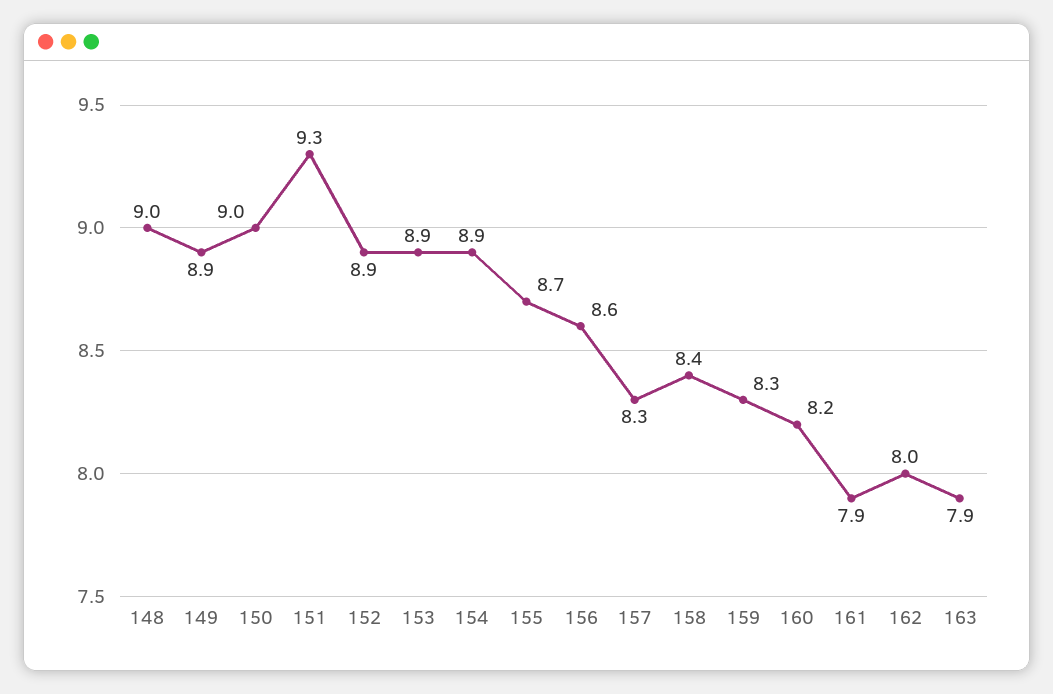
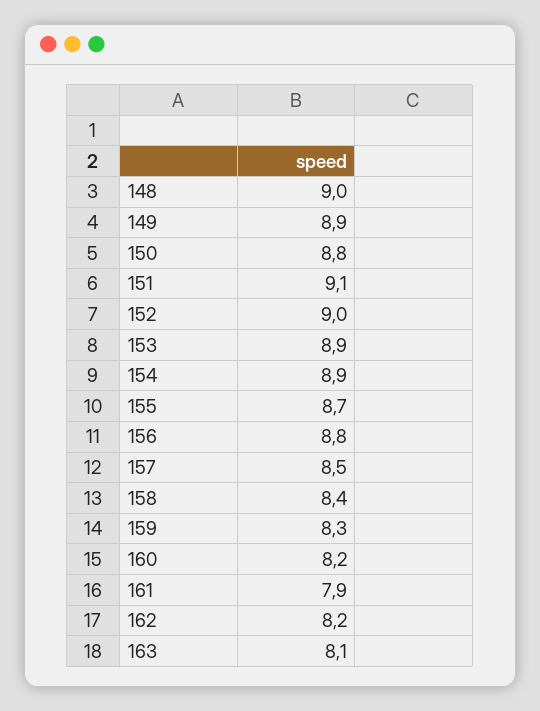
  {
    "148": 9,
    "149": 8.9,
-   "150": 9,
+   "150": 8.8,
-   "151": 9.3,
+   "151": 9.1,
-   "152": 8.9,
+   "152": 9,
    "153": 8.9,
    "154": 8.9,
    "155": 8.7,
-   "156": 8.6,
+   "156": 8.8,
-   "157": 8.3,
+   "157": 8.5,
    "158": 8.4,
    "159": 8.3,
    "160": 8.2,
    "161": 7.9,
-   "162": 8,
+   "162": 8.2,
-   "163": 7.9
+   "163": 8.1
  }

